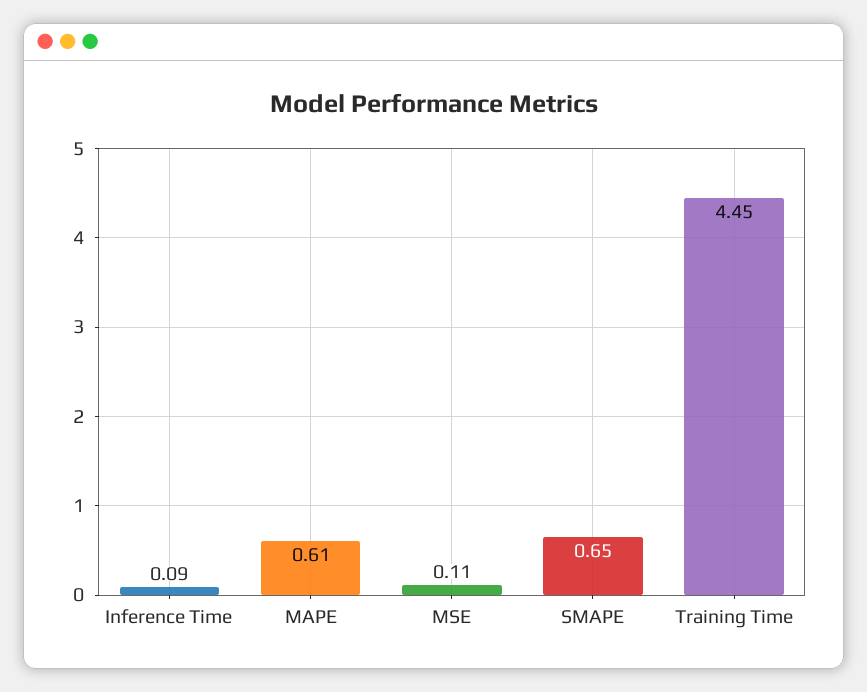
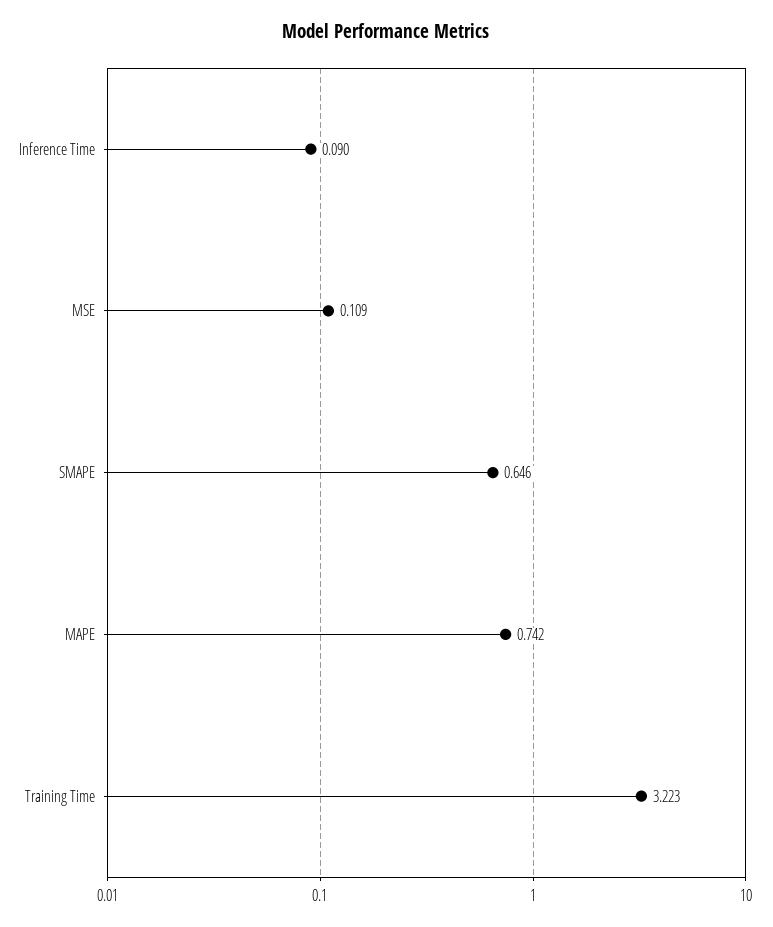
  {
    "Inference Time": 0.09,
-   "MAPE": 0.61,
+   "MAPE": 0.742,
    "MSE": 0.109,
    "SMAPE": 0.646,
-   "Training Time": 4.45
+   "Training Time": 3.223
  }

